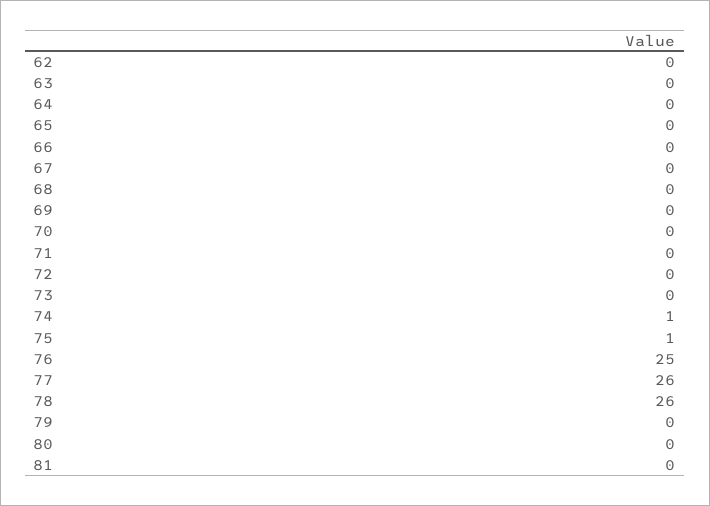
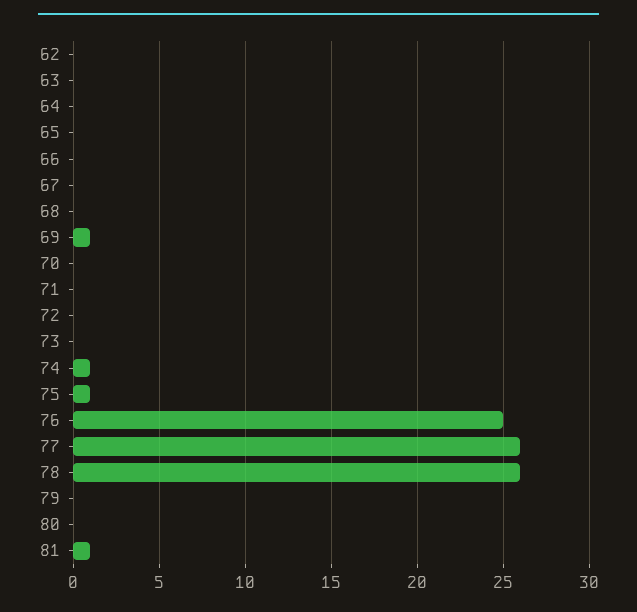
  {
    "62": 0,
    "63": 0,
    "64": 0,
    "65": 0,
    "66": 0,
    "67": 0,
    "68": 0,
-   "69": 0,
+   "69": 1,
    "70": 0,
    "71": 0,
    "72": 0,
    "73": 0,
    "74": 1,
    "75": 1,
    "76": 25,
    "77": 26,
    "78": 26,
    "79": 0,
    "80": 0,
-   "81": 0
+   "81": 1
  }

